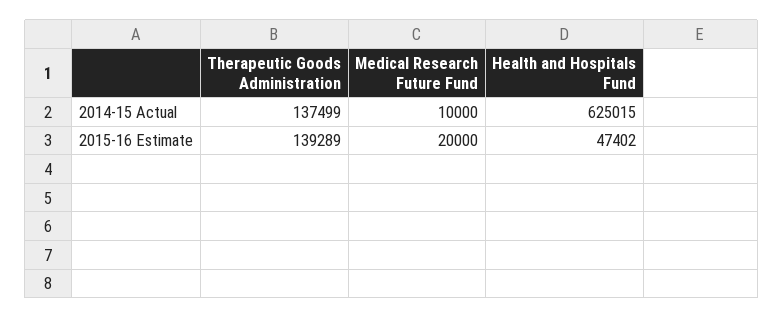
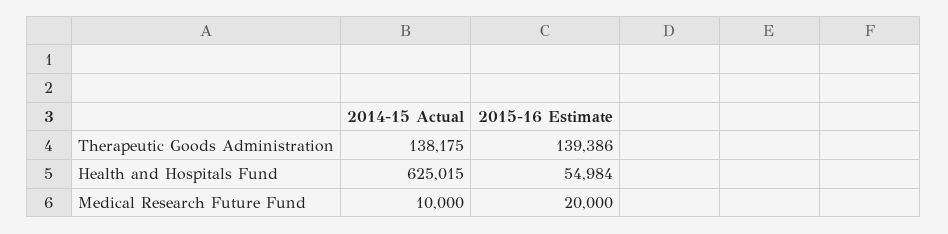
  {
    "Therapeutic Goods Administration": {
-     "2014-15 Actual": 137499,
+     "2014-15 Actual": 138175,
-     "2015-16 Estimate": 139289
+     "2015-16 Estimate": 139386
    },
    "Medical Research Future Fund": {
      "2014-15 Actual": 10000,
      "2015-16 Estimate": 20000
    },
    "Health and Hospitals Fund": {
      "2014-15 Actual": 625015,
-     "2015-16 Estimate": 47402
+     "2015-16 Estimate": 54984
    }
  }

